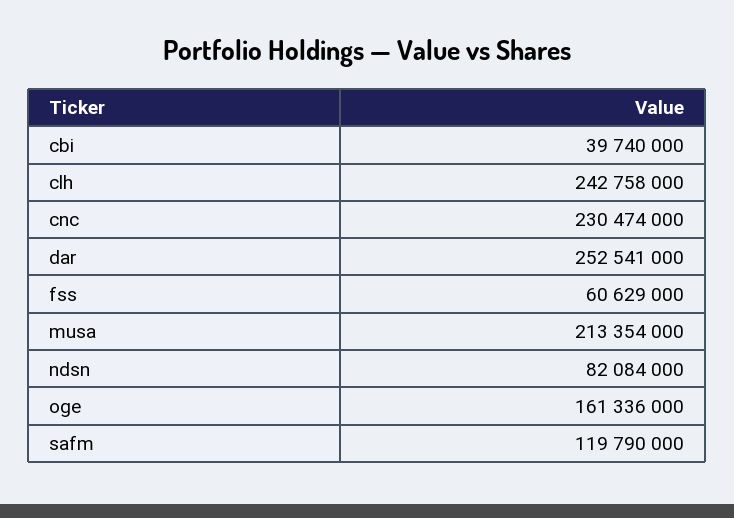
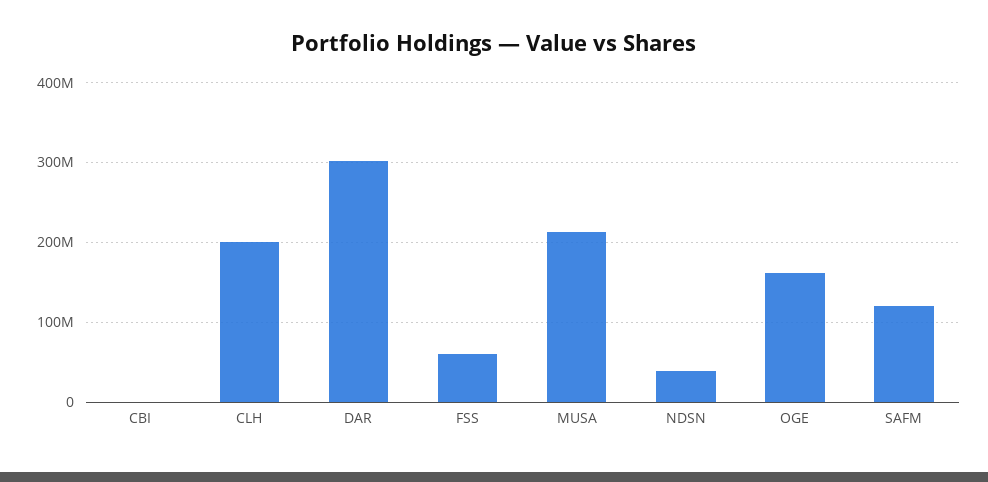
  {
-   "cbi": 39740000,
+   "cbi": 0,
-   "clh": 242758000,
+   "clh": 200000000,
-   "cnc": 230474000,
-   "dar": 252541000,
+   "dar": 300000000,
    "fss": 60629000,
    "musa": 213354000,
-   "ndsn": 82084000,
+   "ndsn": 40000000,
    "oge": 161336000,
    "safm": 119790000
  }

